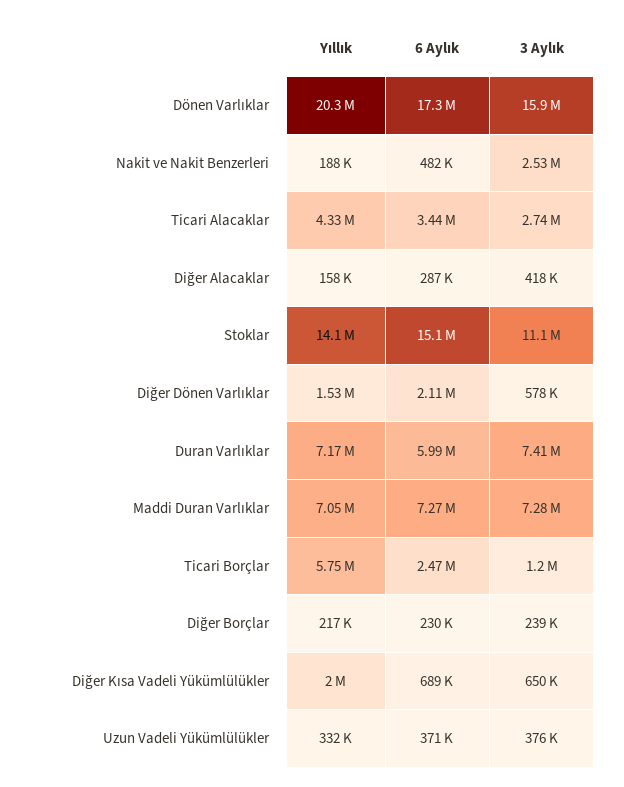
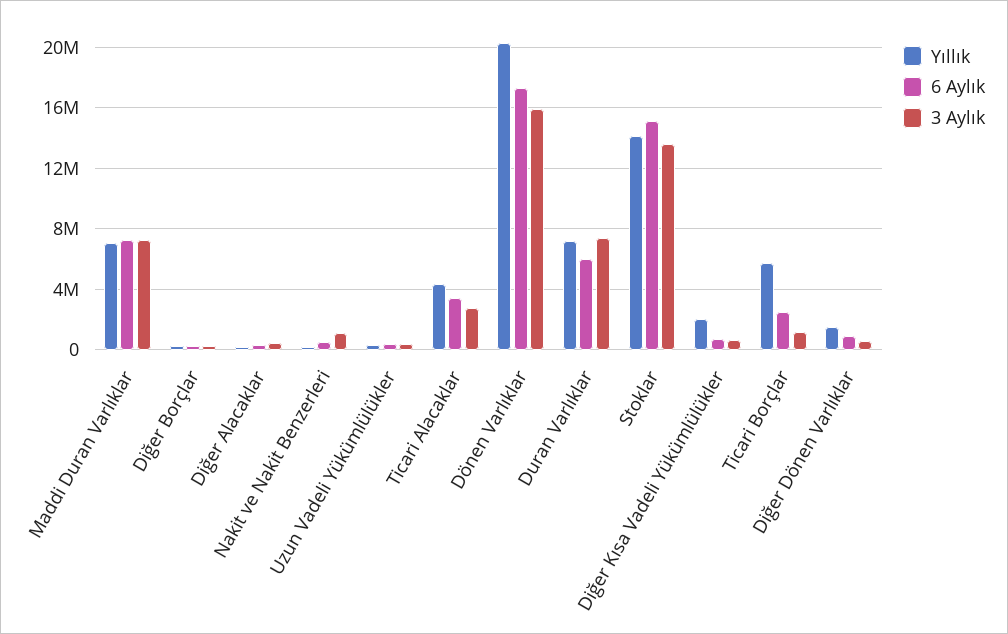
  {
    "Yıllık": {
      "Dönen Varlıklar": 20300000,
      "Nakit ve Nakit Benzerleri": 188000,
      "Ticari Alacaklar": 4330000,
      "Diğer Alacaklar": 158000,
      "Stoklar": 14100000,
      "Diğer Dönen Varlıklar": 1530000,
      "Duran Varlıklar": 7170000,
      "Maddi Duran Varlıklar": 7050000,
      "Ticari Borçlar": 5750000,
      "Diğer Borçlar": 217000,
      "Diğer Kısa Vadeli Yükümlülükler": 2000000,
      "Uzun Vadeli Yükümlülükler": 332000
    },
    "6 Aylık": {
      "Dönen Varlıklar": 17300000,
      "Nakit ve Nakit Benzerleri": 482000,
      "Ticari Alacaklar": 3440000,
      "Diğer Alacaklar": 287000,
      "Stoklar": 15100000,
-     "Diğer Dönen Varlıklar": 2110000,
+     "Diğer Dönen Varlıklar": 1000000,
      "Duran Varlıklar": 5990000,
      "Maddi Duran Varlıklar": 7270000,
      "Ticari Borçlar": 2470000,
      "Diğer Borçlar": 230000,
      "Diğer Kısa Vadeli Yükümlülükler": 689000,
      "Uzun Vadeli Yükümlülükler": 371000
    },
    "3 Aylık": {
      "Dönen Varlıklar": 15900000,
-     "Nakit ve Nakit Benzerleri": 2530000,
+     "Nakit ve Nakit Benzerleri": 1000000,
      "Ticari Alacaklar": 2740000,
      "Diğer Alacaklar": 418000,
-     "Stoklar": 11100000,
+     "Stoklar": 13500000,
      "Diğer Dönen Varlıklar": 578000,
      "Duran Varlıklar": 7410000,
      "Maddi Duran Varlıklar": 7280000,
      "Ticari Borçlar": 1200000,
      "Diğer Borçlar": 239000,
      "Diğer Kısa Vadeli Yükümlülükler": 650000,
      "Uzun Vadeli Yükümlülükler": 376000
    }
  }

